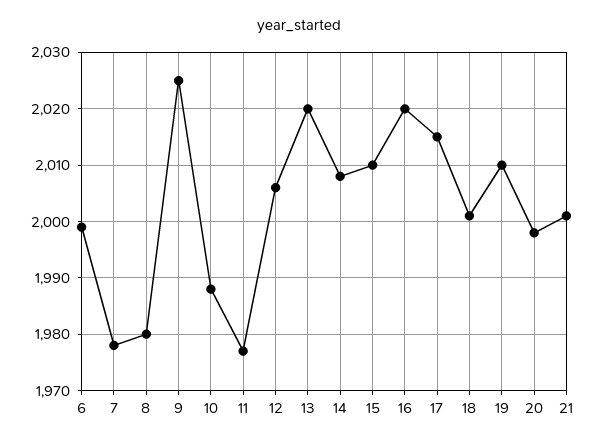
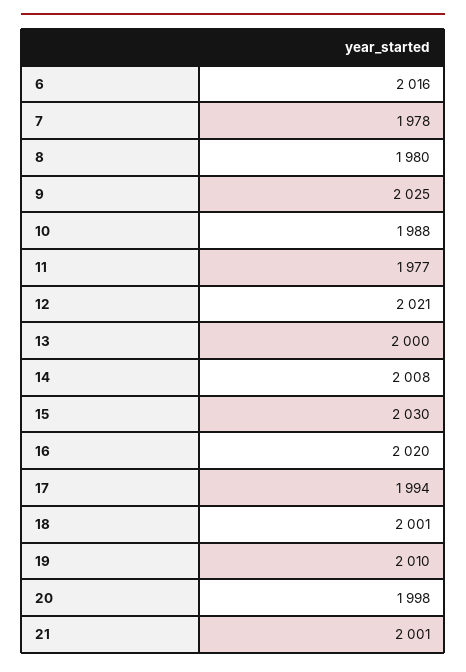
  {
-   "6": 2000,
+   "6": 2016,
    "7": 1978,
    "8": 1980,
    "9": 2025,
    "10": 1988,
    "11": 1977,
-   "12": 2005,
+   "12": 2021,
-   "13": 2020,
+   "13": 2000,
    "14": 2008,
-   "15": 2010,
+   "15": 2030,
    "16": 2020,
-   "17": 2015,
+   "17": 1994,
    "18": 2001,
    "19": 2010,
    "20": 1998,
    "21": 2001
  }

